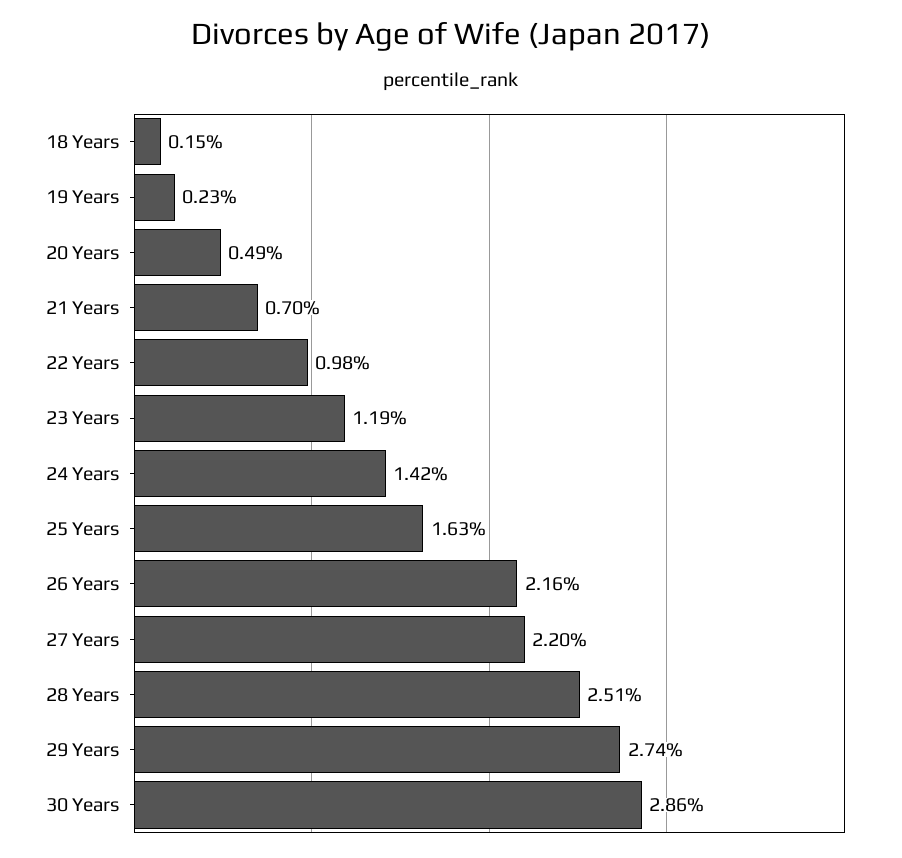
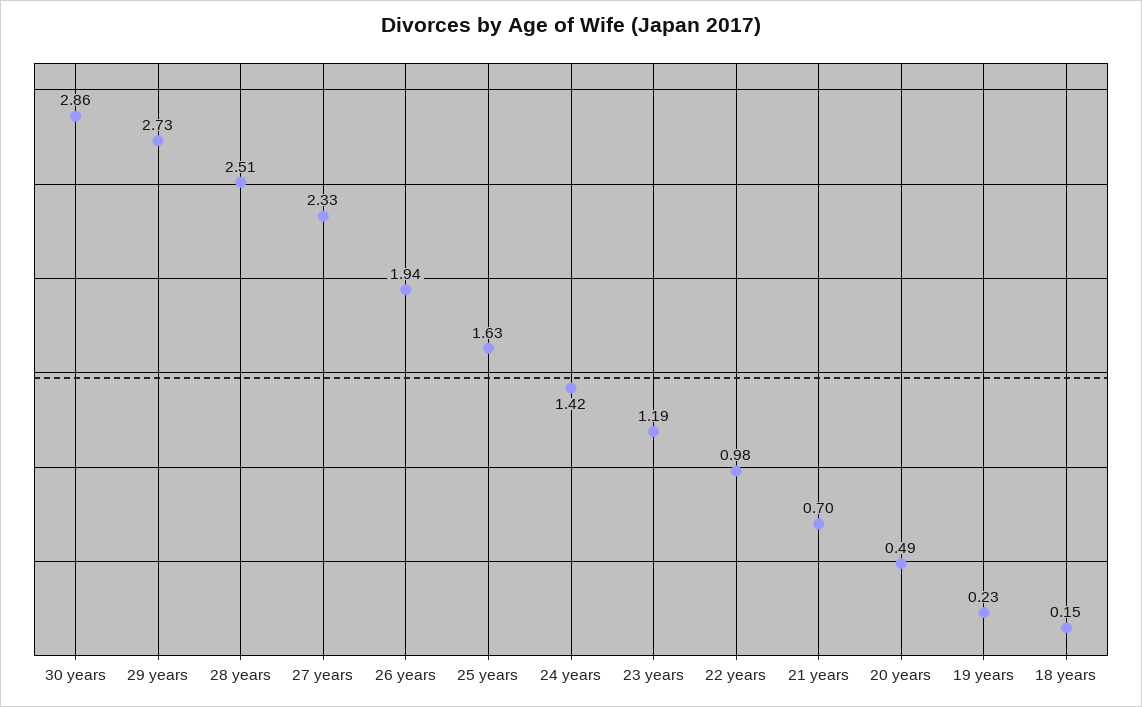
  {
    "18 Years": 0.15,
    "19 Years": 0.23,
    "20 Years": 0.49,
    "21 Years": 0.7,
    "22 Years": 0.98,
    "23 Years": 1.19,
    "24 Years": 1.42,
    "25 Years": 1.63,
-   "26 Years": 2.16,
+   "26 Years": 1.94,
-   "27 Years": 2.2,
+   "27 Years": 2.33,
    "28 Years": 2.51,
-   "29 Years": 2.74,
+   "29 Years": 2.73,
    "30 Years": 2.86
  }

